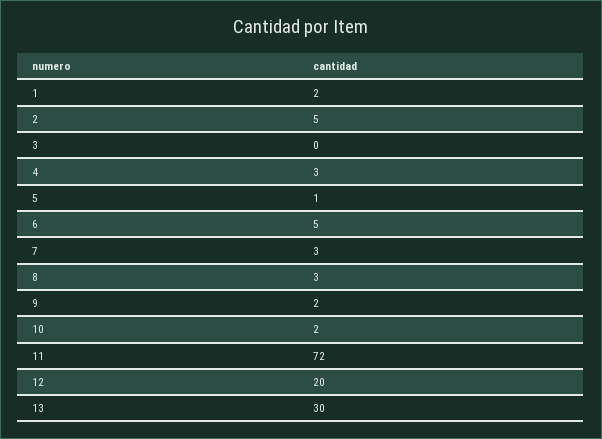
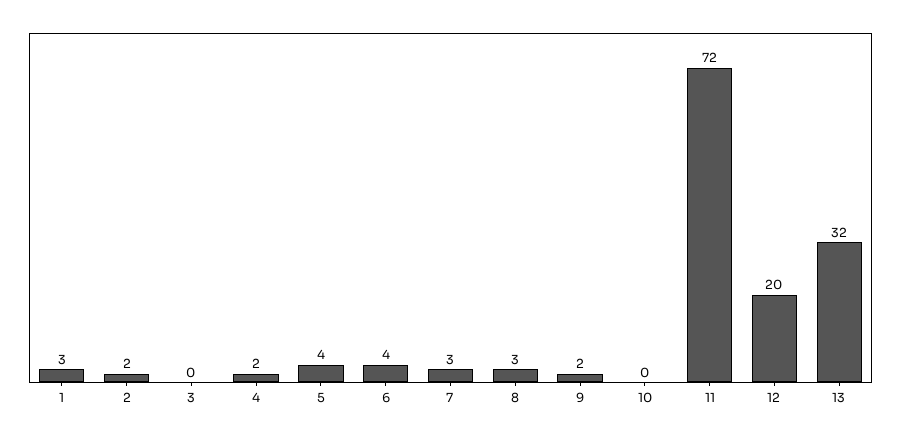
  {
-   "1": 2,
+   "1": 3,
-   "2": 5,
+   "2": 2,
    "3": 0,
-   "4": 3,
+   "4": 2,
-   "5": 1,
+   "5": 4,
-   "6": 5,
+   "6": 4,
    "7": 3,
    "8": 3,
    "9": 2,
-   "10": 2,
+   "10": 0,
    "11": 72,
    "12": 20,
-   "13": 30
+   "13": 32
  }

